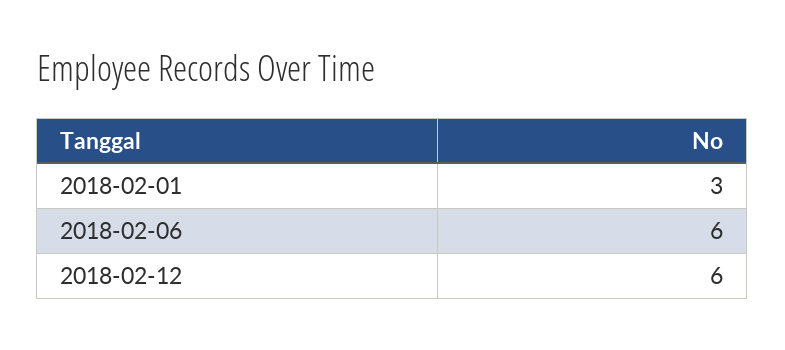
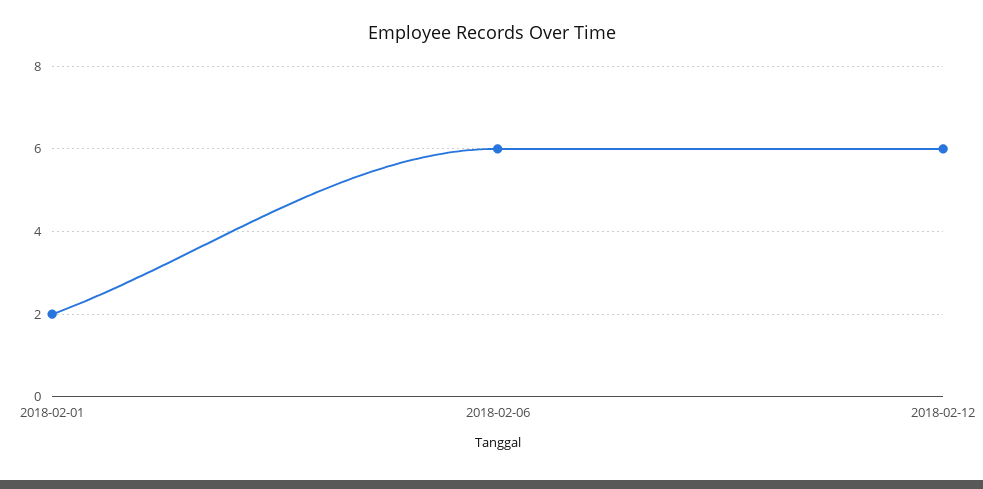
  {
-   "2018-02-01": 3,
+   "2018-02-01": 2,
    "2018-02-06": 6,
    "2018-02-12": 6
  }

